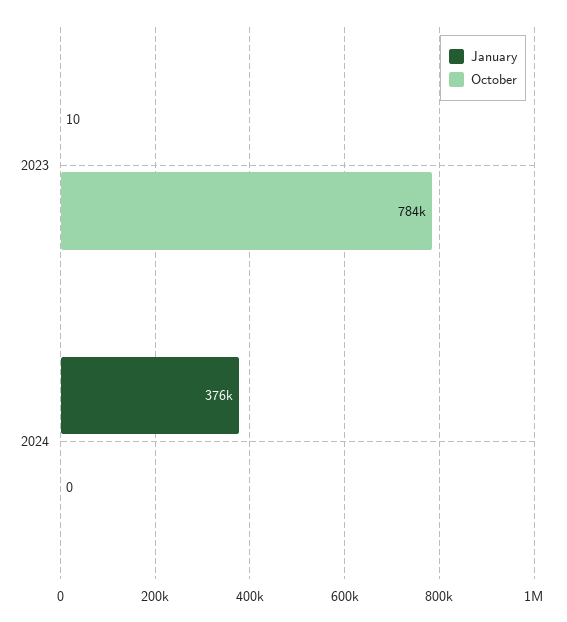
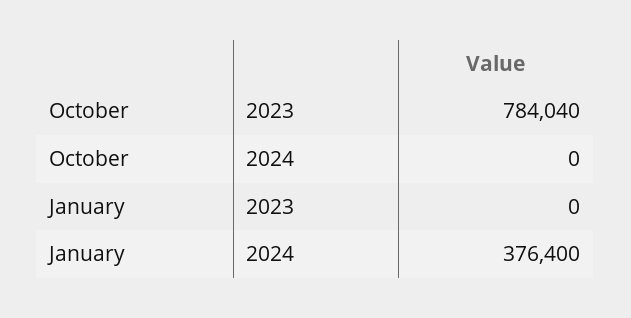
  {
    "January": {
-     "2023": 10,
+     "2023": 0,
      "2024": 376400
    },
    "October": {
      "2023": 784040,
      "2024": 0
    }
  }

